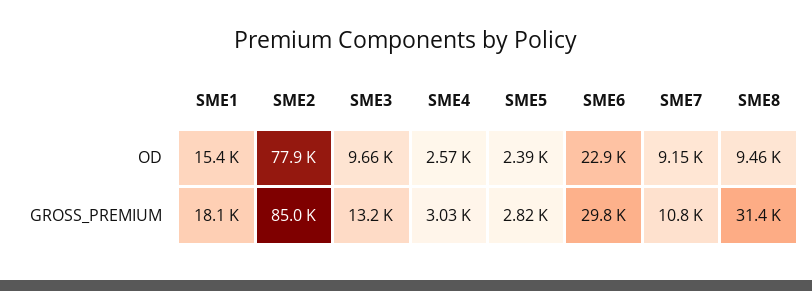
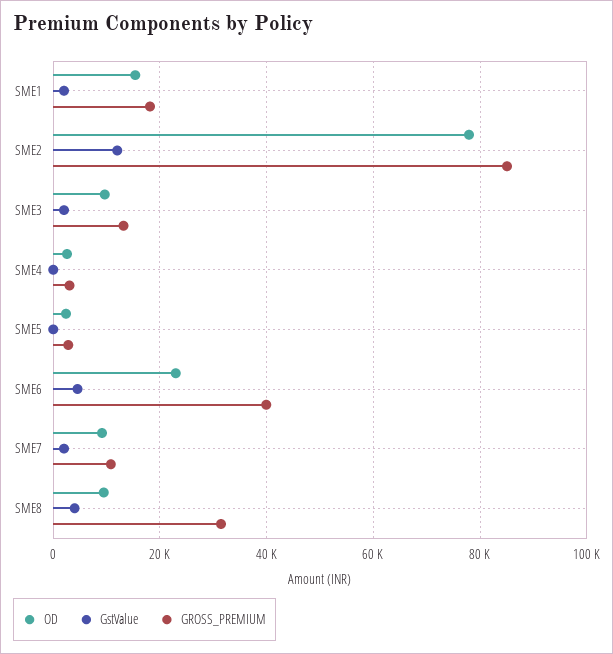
  {
    "OD": {
      "SME1": 15400,
      "SME2": 77900,
      "SME3": 9660,
      "SME4": 2570,
      "SME5": 2390,
      "SME6": 22900,
      "SME7": 9150,
      "SME8": 9460
    },
    "GROSS_PREMIUM": {
      "SME1": 18100,
      "SME2": 85000,
      "SME3": 13200,
      "SME4": 3030,
      "SME5": 2820,
-     "SME6": 29800,
+     "SME6": 40000,
      "SME7": 10800,
      "SME8": 31400
-   }
+   },
+   "GstValue": {
+     "SME1": 2000,
+     "SME2": 12000,
+     "SME3": 2000,
+     "SME4": 0,
+     "SME5": 0,
+     "SME6": 4000,
+     "SME7": 2000,
+     "SME8": 4000
+   }
  }

